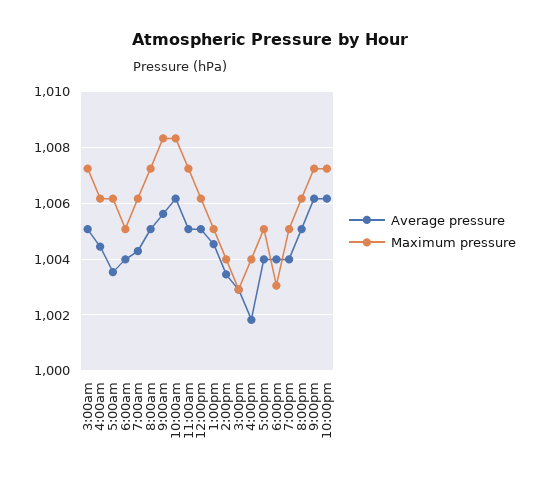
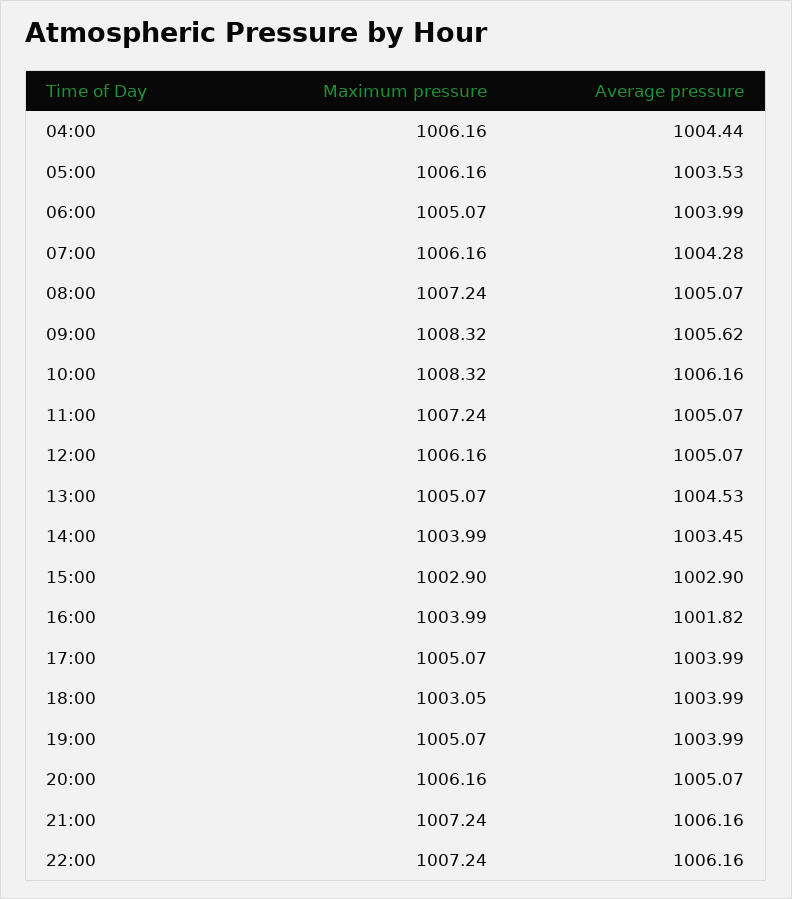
  {
    "Average pressure": {
-     "3:00am": 1005,
      "4:00am": 1004.44,
      "5:00am": 1003.53,
      "6:00am": 1003.99,
      "7:00am": 1004.28,
      "8:00am": 1005.07,
      "9:00am": 1005.62,
      "10:00am": 1006.16,
      "11:00am": 1005.07,
      "12:00pm": 1005.07,
      "1:00pm": 1004.53,
      "2:00pm": 1003.45,
      "3:00pm": 1002.9,
      "4:00pm": 1001.82,
      "5:00pm": 1003.99,
      "6:00pm": 1003.99,
      "7:00pm": 1003.99,
      "8:00pm": 1005.07,
      "9:00pm": 1006.16,
      "10:00pm": 1006.16
    },
    "Maximum pressure": {
-     "3:00am": 1007.25,
      "4:00am": 1006.16,
      "5:00am": 1006.16,
      "6:00am": 1005.07,
      "7:00am": 1006.16,
      "8:00am": 1007.24,
      "9:00am": 1008.32,
      "10:00am": 1008.32,
      "11:00am": 1007.24,
      "12:00pm": 1006.16,
      "1:00pm": 1005.07,
      "2:00pm": 1003.99,
      "3:00pm": 1002.9,
      "4:00pm": 1003.99,
      "5:00pm": 1005.07,
      "6:00pm": 1003.05,
      "7:00pm": 1005.07,
      "8:00pm": 1006.16,
      "9:00pm": 1007.24,
      "10:00pm": 1007.24
    }
  }

